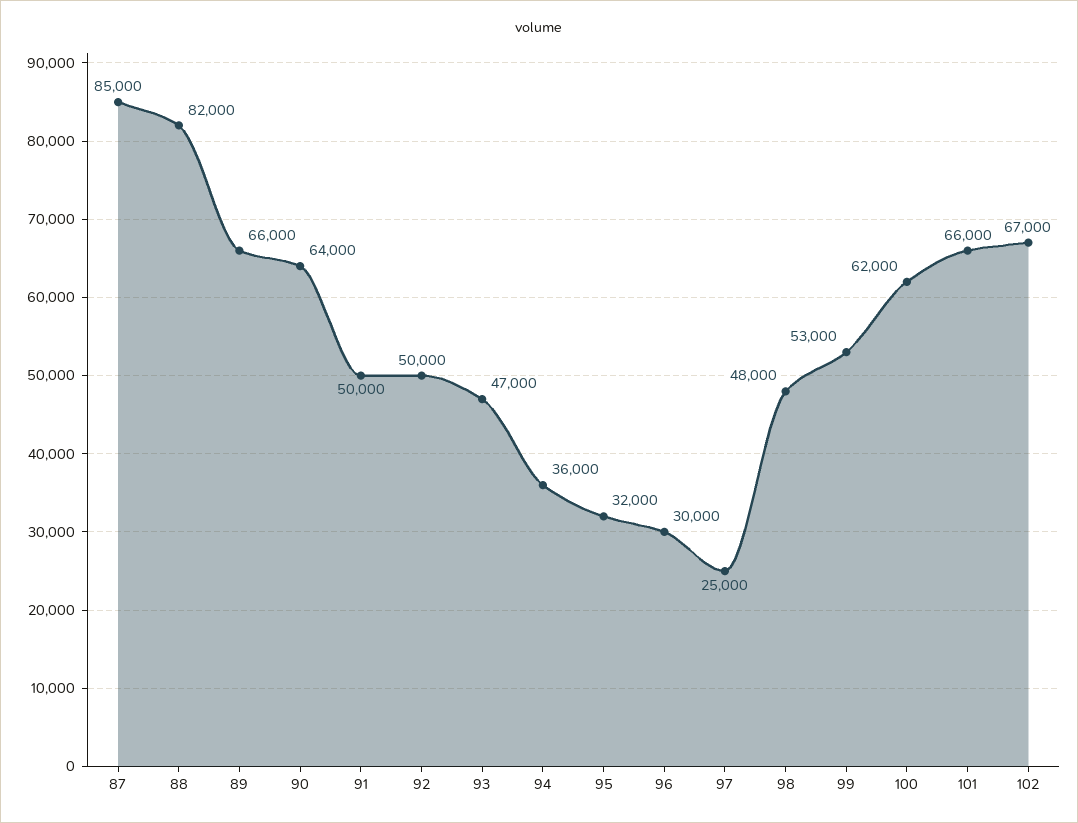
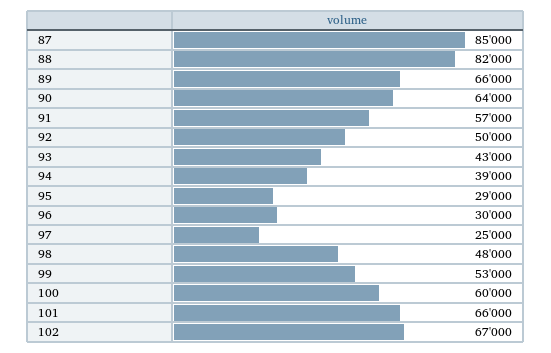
  {
    "87": 85000,
    "88": 82000,
    "89": 66000,
    "90": 64000,
-   "91": 50000,
+   "91": 57000,
    "92": 50000,
-   "93": 47000,
+   "93": 43000,
-   "94": 36000,
+   "94": 39000,
-   "95": 32000,
+   "95": 29000,
    "96": 30000,
    "97": 25000,
    "98": 48000,
    "99": 53000,
-   "100": 62000,
+   "100": 60000,
    "101": 66000,
    "102": 67000
  }

